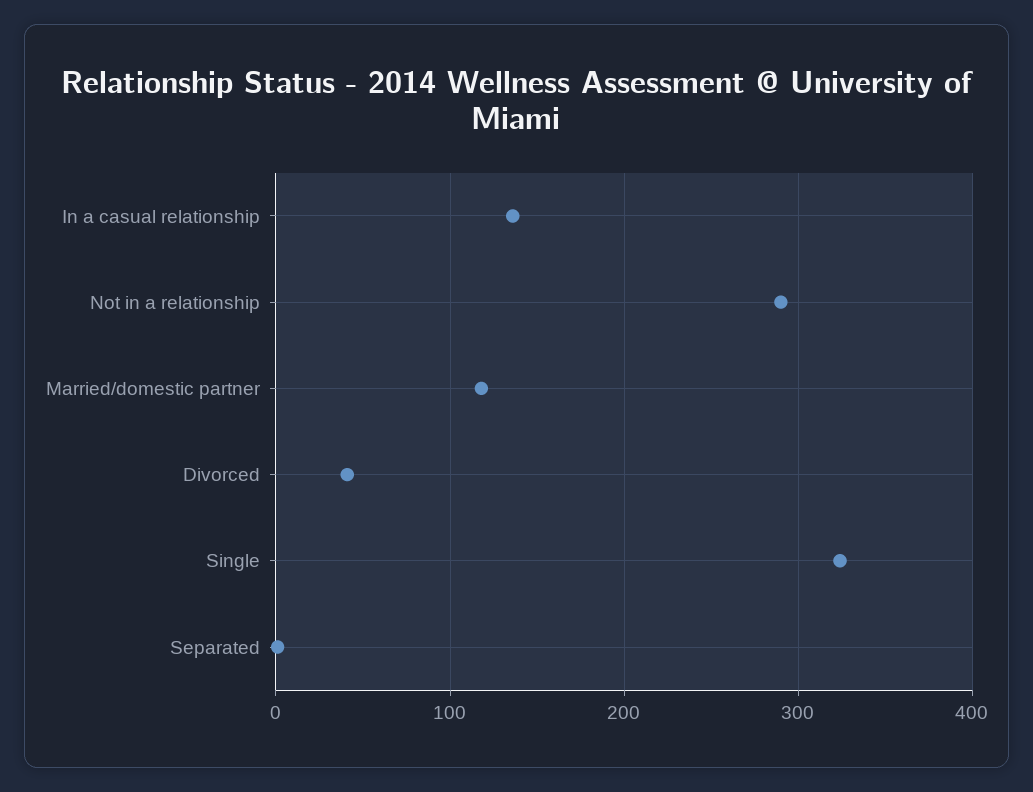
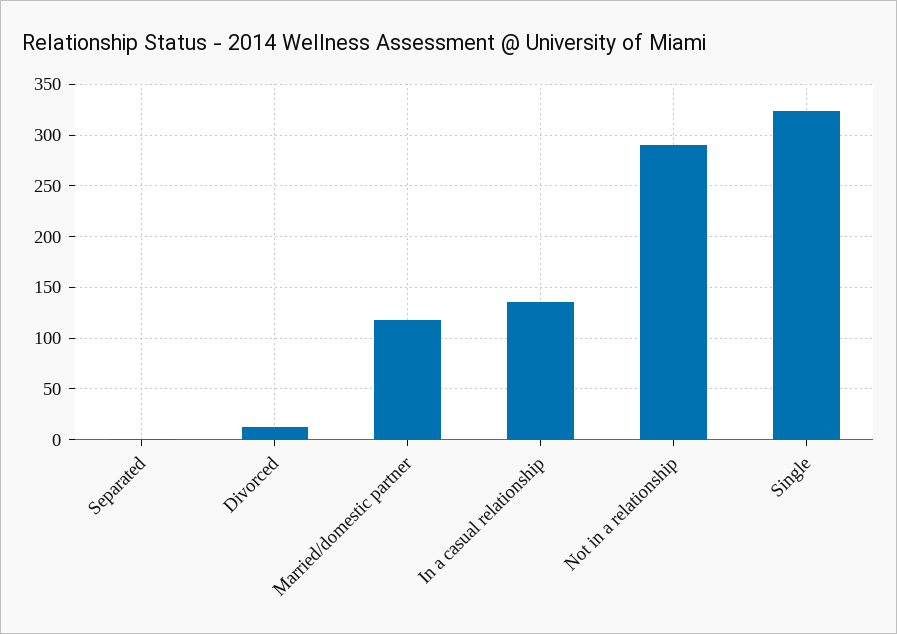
  {
    "In a casual relationship": 140,
    "Not in a relationship": 290,
    "Married/domestic partner": 120,
-   "Divorced": 40,
+   "Divorced": 10,
    "Single": 320,
    "Separated": 0
  }

